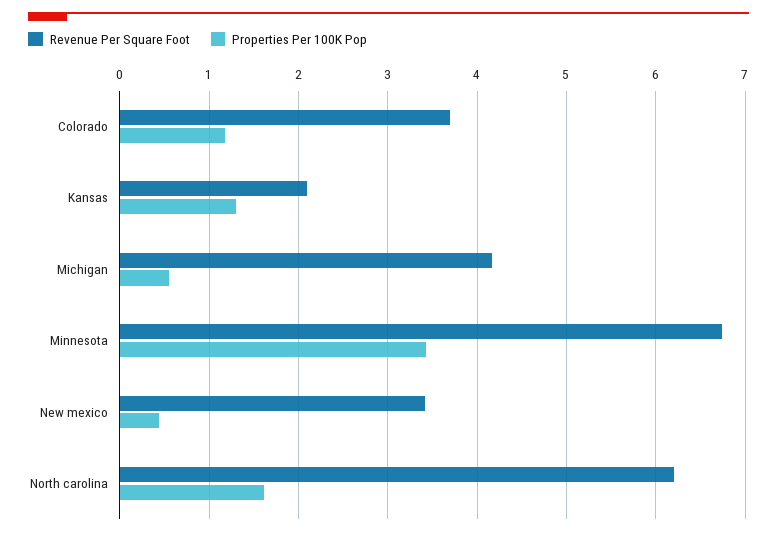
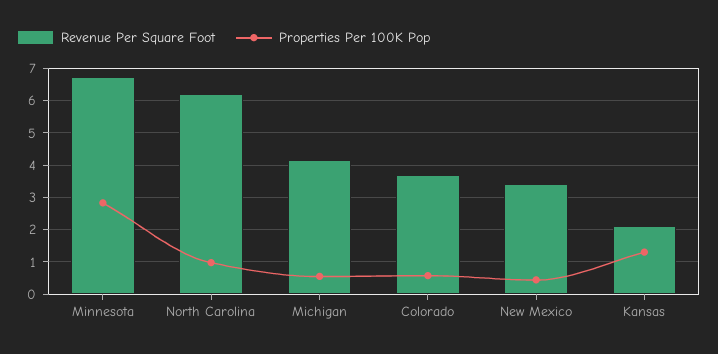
  {
    "Revenue Per Square Foot": {
      "Colorado": 3.7,
      "Kansas": 2.1,
      "Michigan": 4.2,
      "Minnesota": 6.7,
      "New mexico": 3.4,
      "North carolina": 6.2
    },
    "Properties Per 100K Pop": {
-     "Colorado": 1.2,
+     "Colorado": 0.6,
      "Kansas": 1.3,
      "Michigan": 0.5,
-     "Minnesota": 3.4,
+     "Minnesota": 2.8,
      "New mexico": 0.4,
-     "North carolina": 1.6
+     "North carolina": 1
    }
  }

